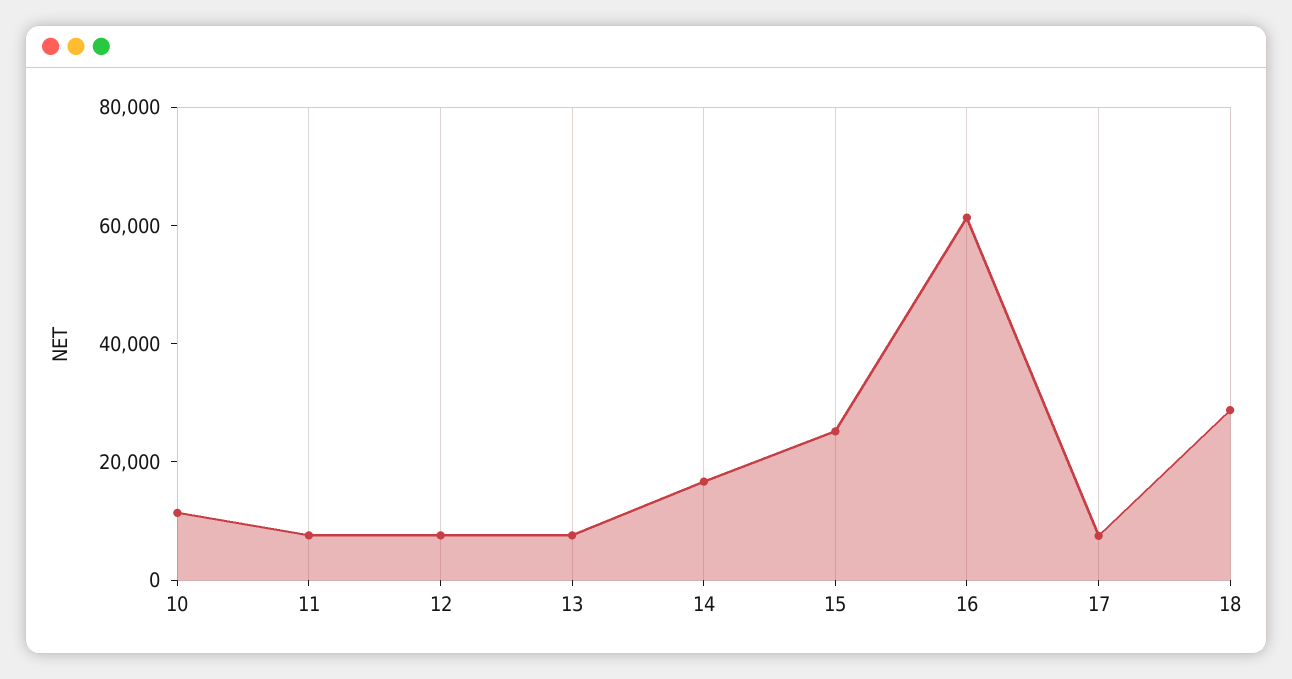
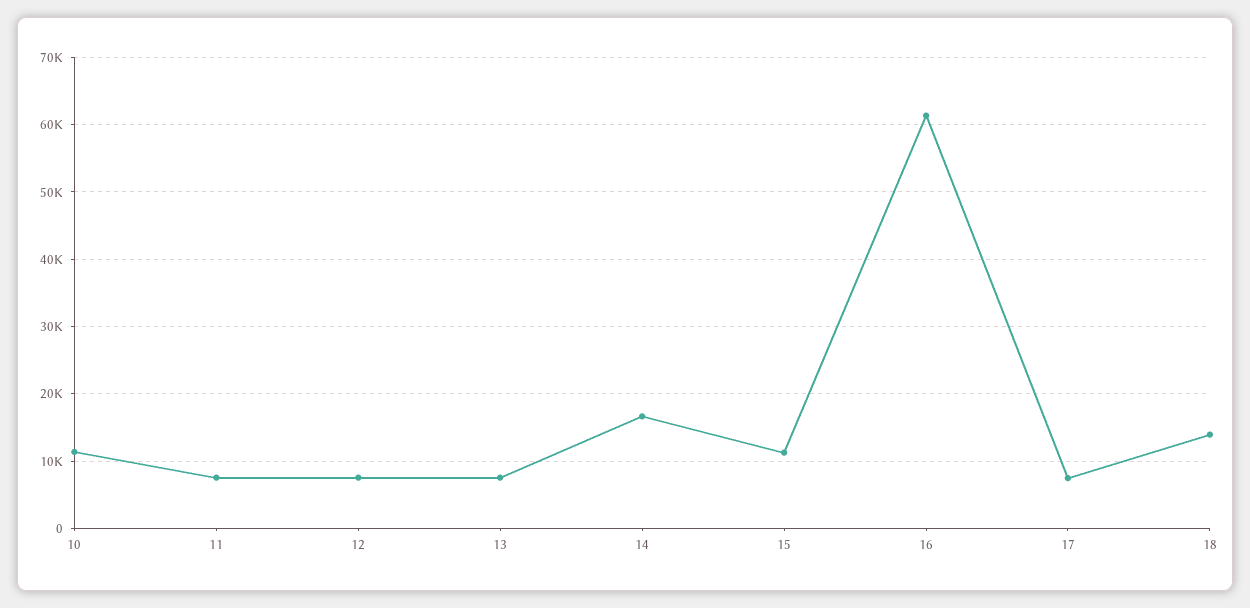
  {
    "10": 11000,
    "11": 8000,
    "12": 8000,
    "13": 8000,
    "14": 17000,
-   "15": 25000,
+   "15": 11000,
    "16": 61000,
    "17": 7000,
-   "18": 30000
+   "18": 14000
  }

